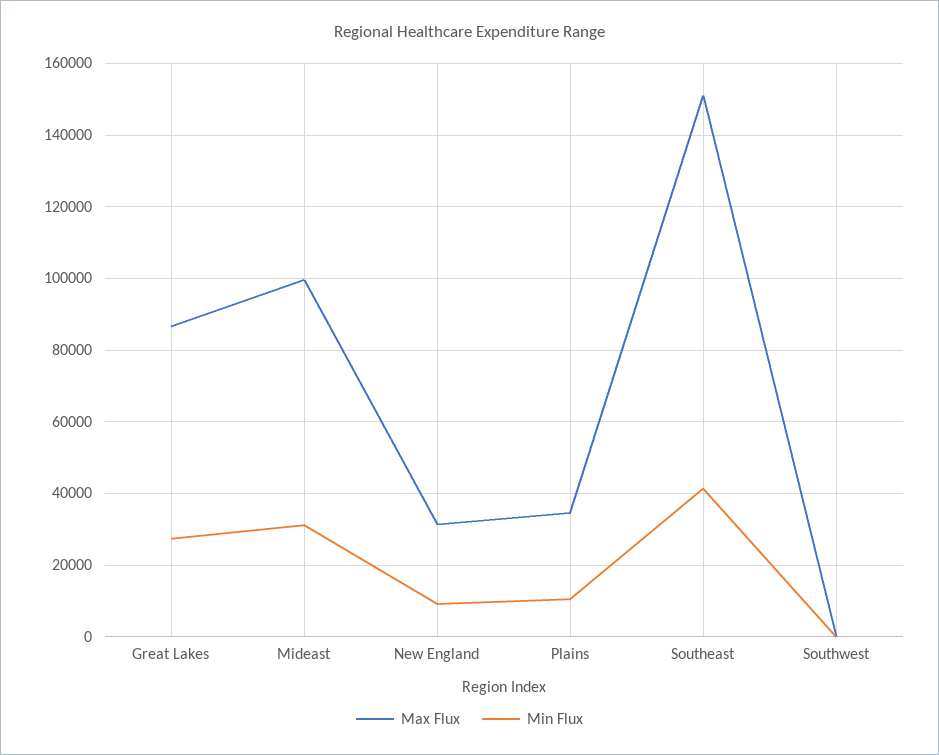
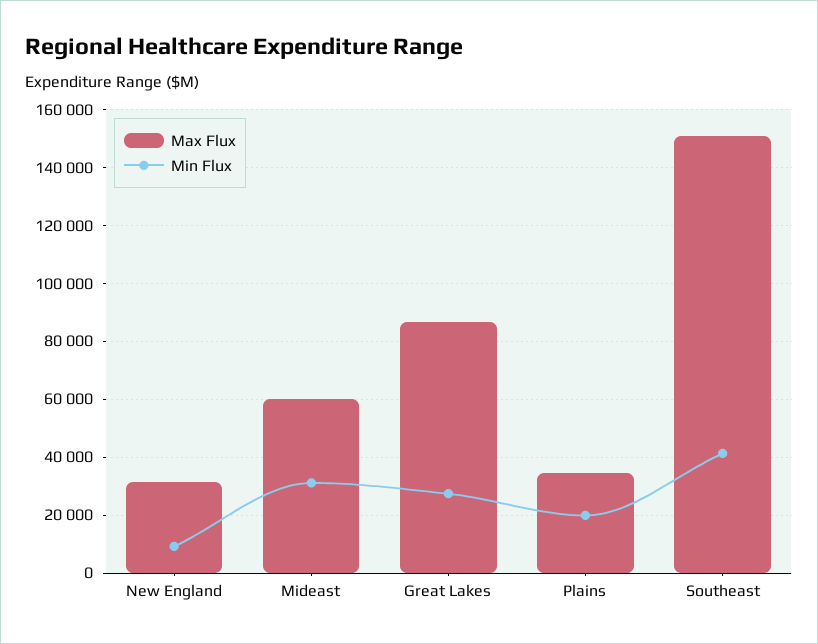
  {
    "Max Flux": {
      "Great Lakes": 86000,
-     "Mideast": 100000,
+     "Mideast": 60000,
      "New England": 32000,
      "Plains": 34000,
-     "Southeast": 152000,
+     "Southeast": 152000
-     "Southwest": 0
    },
    "Min Flux": {
      "Great Lakes": 28000,
      "Mideast": 32000,
      "New England": 10000,
-     "Plains": 10000,
+     "Plains": 20000,
-     "Southeast": 42000,
+     "Southeast": 42000
-     "Southwest": 0
    }
  }

